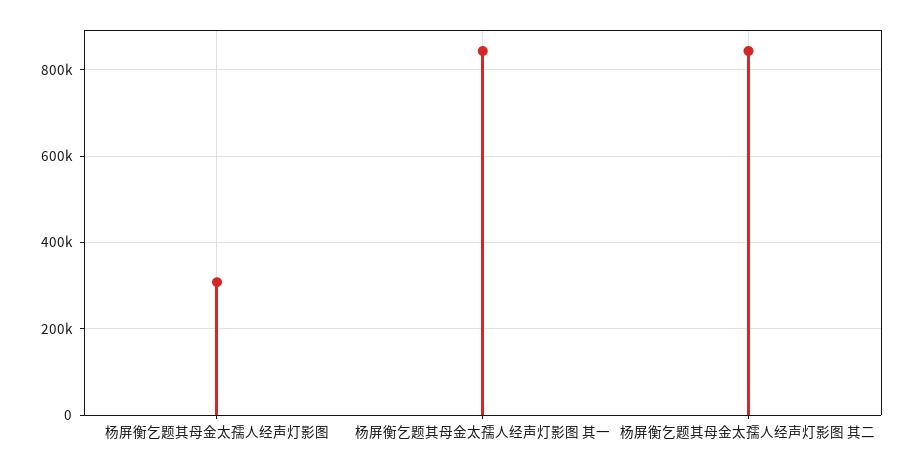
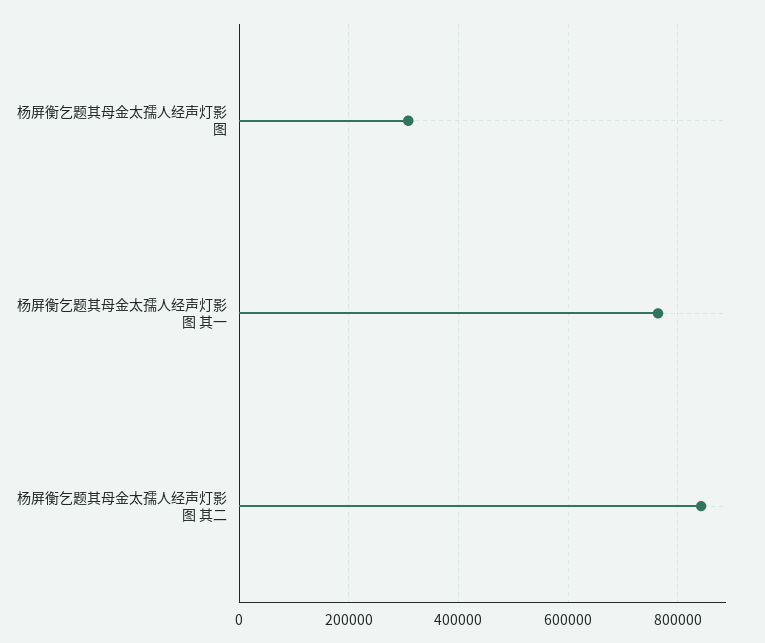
  {
    "杨屏衡乞题其母金太孺人经声灯影图": 300000,
-   "杨屏衡乞题其母金太孺人经声灯影图 其一": 840000,
+   "杨屏衡乞题其母金太孺人经声灯影图 其一": 760000,
    "杨屏衡乞题其母金太孺人经声灯影图 其二": 840000
  }

